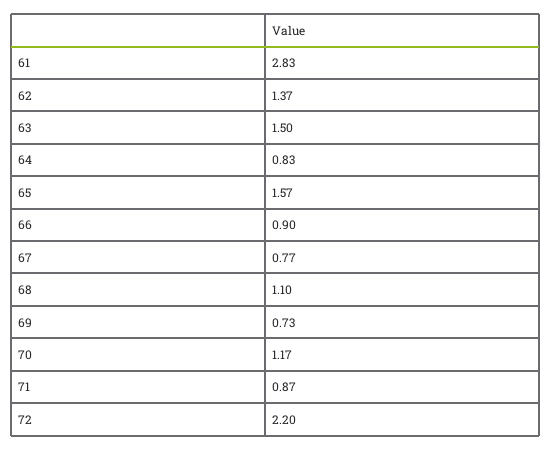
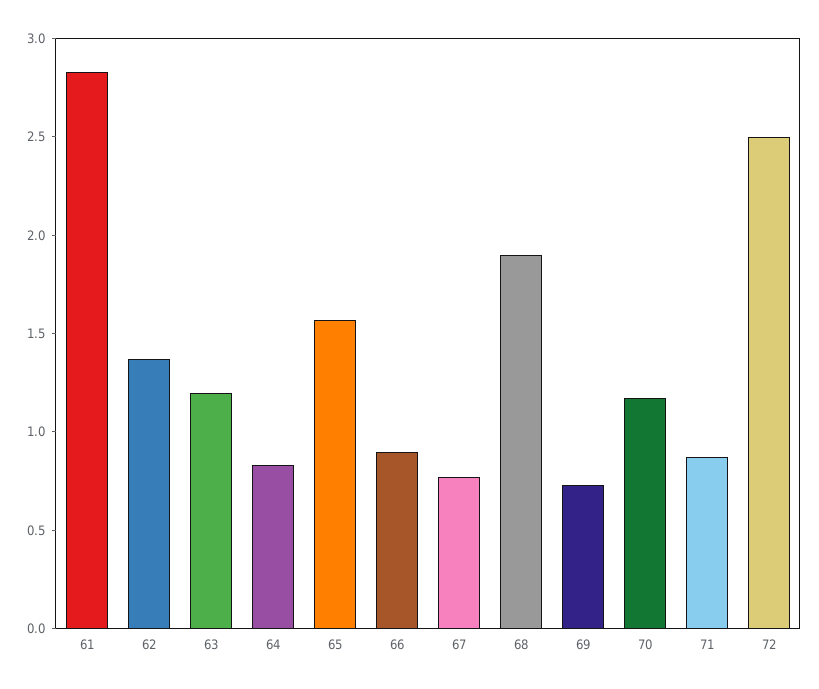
  {
    "61": 2.83,
    "62": 1.37,
-   "63": 1.5,
+   "63": 1.2,
    "64": 0.83,
    "65": 1.57,
    "66": 0.9,
    "67": 0.77,
-   "68": 1.1,
+   "68": 1.9,
    "69": 0.73,
    "70": 1.17,
    "71": 0.87,
-   "72": 2.2
+   "72": 2.5
  }

